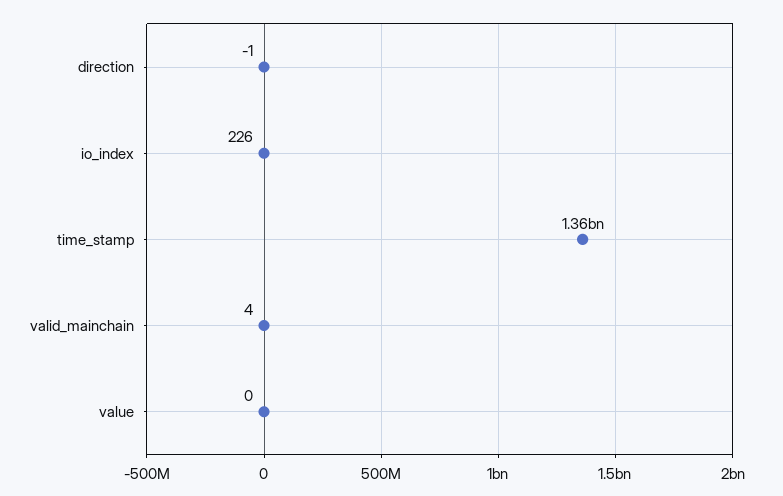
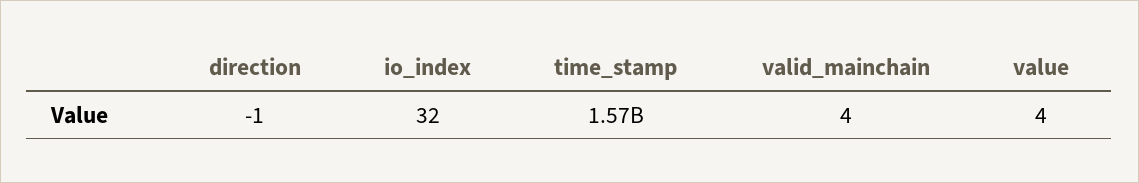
  {
    "direction": -1,
-   "io_index": 226,
+   "io_index": 32,
-   "time_stamp": 1360000000,
+   "time_stamp": 1570000000,
    "valid_mainchain": 4,
-   "value": 0
+   "value": 4
  }

